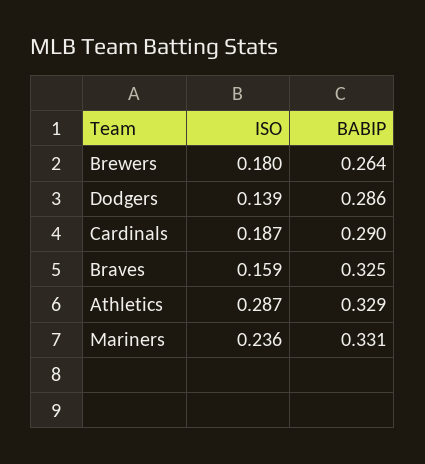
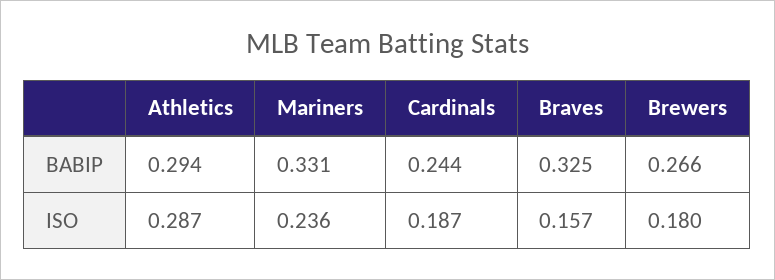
  {
    "ISO": {
      "Brewers": 0.18,
-     "Dodgers": 0.139,
      "Cardinals": 0.187,
-     "Braves": 0.159,
+     "Braves": 0.157,
      "Athletics": 0.287,
      "Mariners": 0.236
    },
    "BABIP": {
-     "Brewers": 0.264,
+     "Brewers": 0.266,
-     "Dodgers": 0.286,
-     "Cardinals": 0.29,
+     "Cardinals": 0.244,
      "Braves": 0.325,
-     "Athletics": 0.329,
+     "Athletics": 0.294,
      "Mariners": 0.331
    }
  }

